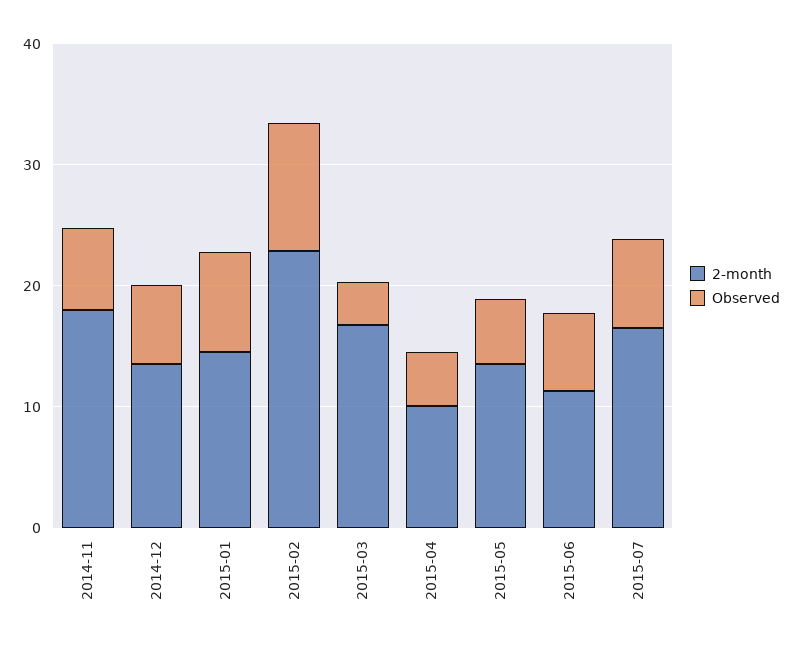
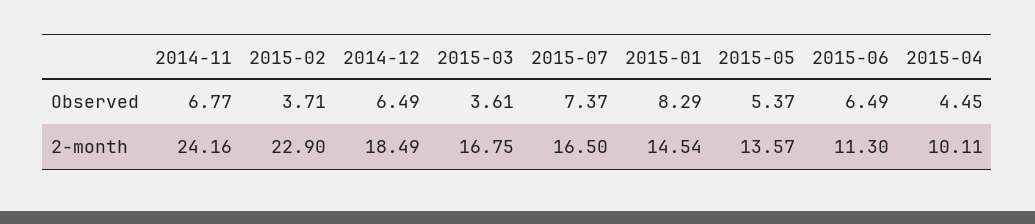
  {
    "2-month": {
-     "2014-11": 18,
+     "2014-11": 24.16,
-     "2014-12": 14,
+     "2014-12": 18.49,
      "2015-01": 14.54,
      "2015-02": 22.9,
      "2015-03": 16.75,
      "2015-04": 10.11,
      "2015-05": 13.57,
      "2015-06": 11.3,
      "2015-07": 16.5
    },
    "Observed": {
      "2014-11": 6.77,
      "2014-12": 6.49,
      "2015-01": 8.29,
-     "2015-02": 10,
+     "2015-02": 3.71,
      "2015-03": 3.61,
      "2015-04": 4.45,
      "2015-05": 5.37,
      "2015-06": 6.49,
      "2015-07": 7.37
    }
  }

